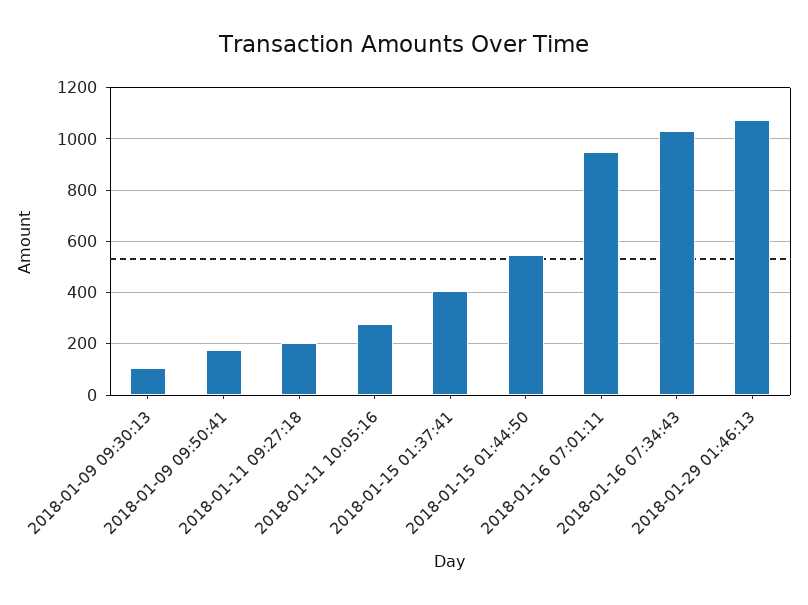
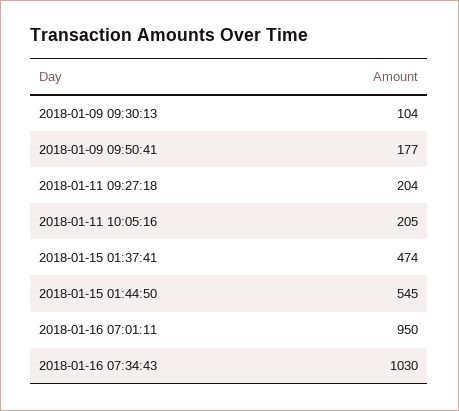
  {
    "2018-01-09 09:30:13": 104,
    "2018-01-09 09:50:41": 177,
    "2018-01-11 09:27:18": 204,
-   "2018-01-11 10:05:16": 275,
+   "2018-01-11 10:05:16": 205,
-   "2018-01-15 01:37:41": 400,
+   "2018-01-15 01:37:41": 474,
    "2018-01-15 01:44:50": 545,
    "2018-01-16 07:01:11": 950,
-   "2018-01-16 07:34:43": 1030,
+   "2018-01-16 07:34:43": 1030
-   "2018-01-29 01:46:13": 1075
  }

